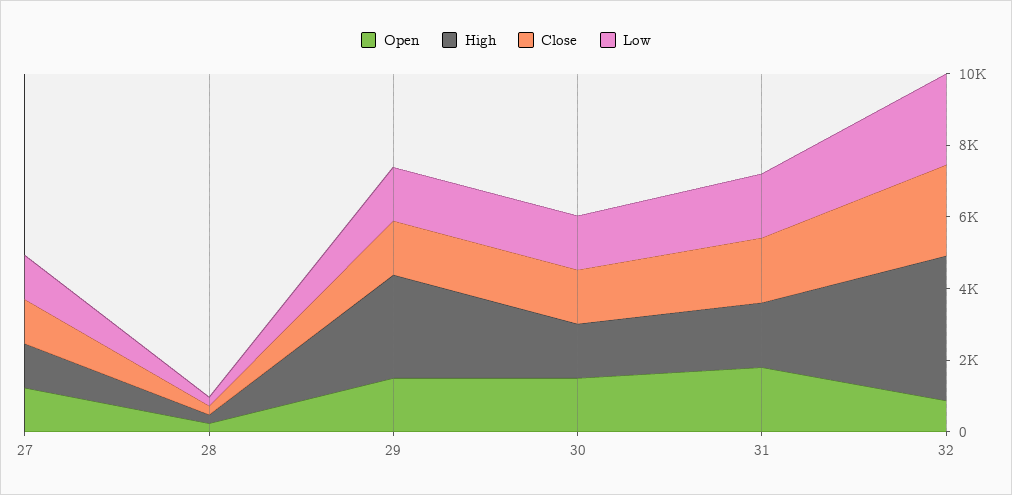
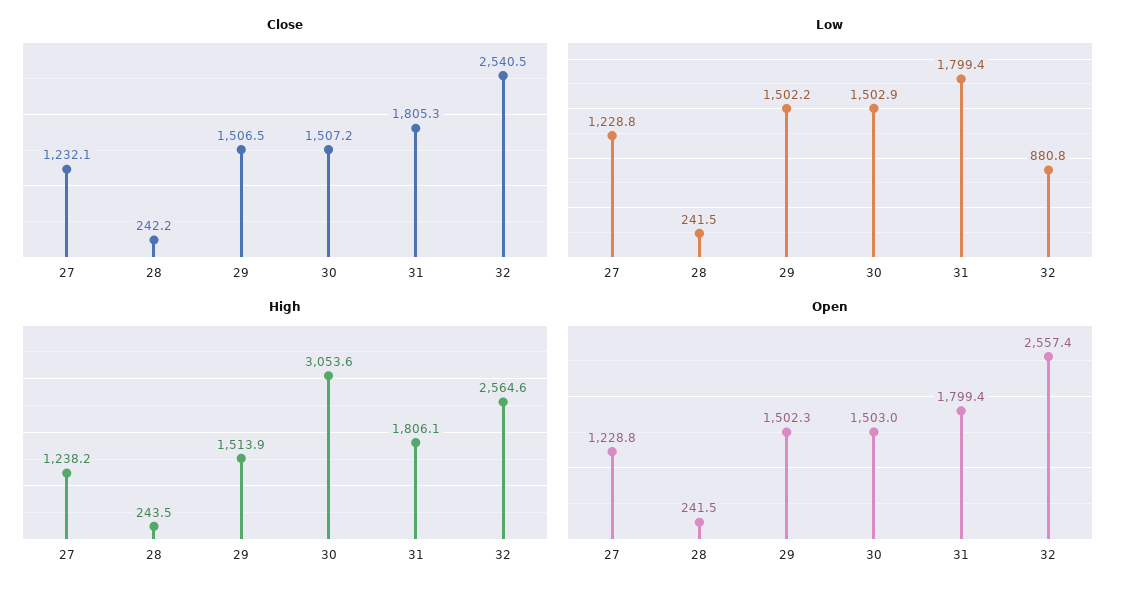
  {
    "Open": {
      "27": 1228.8,
      "28": 241.5,
      "29": 1502.3,
      "30": 1503,
      "31": 1799.4,
-     "32": 1000
+     "32": 2557.4
    },
    "High": {
      "27": 1238.2,
      "28": 243.5,
-     "29": 3000,
+     "29": 1513.9,
-     "30": 1500,
+     "30": 3053.6,
      "31": 1806.1,
-     "32": 4000
+     "32": 2564.6
    },
    "Close": {
      "27": 1232.1,
      "28": 242.2,
      "29": 1506.5,
      "30": 1507.2,
      "31": 1805.3,
      "32": 2540.5
    },
    "Low": {
      "27": 1228.8,
      "28": 241.5,
      "29": 1502.2,
      "30": 1502.9,
      "31": 1799.4,
-     "32": 2500
+     "32": 880.8
    }
  }

